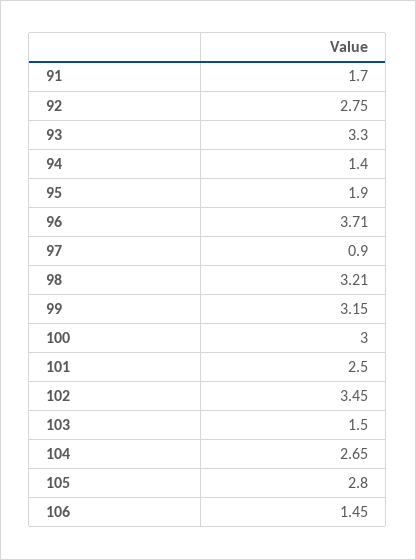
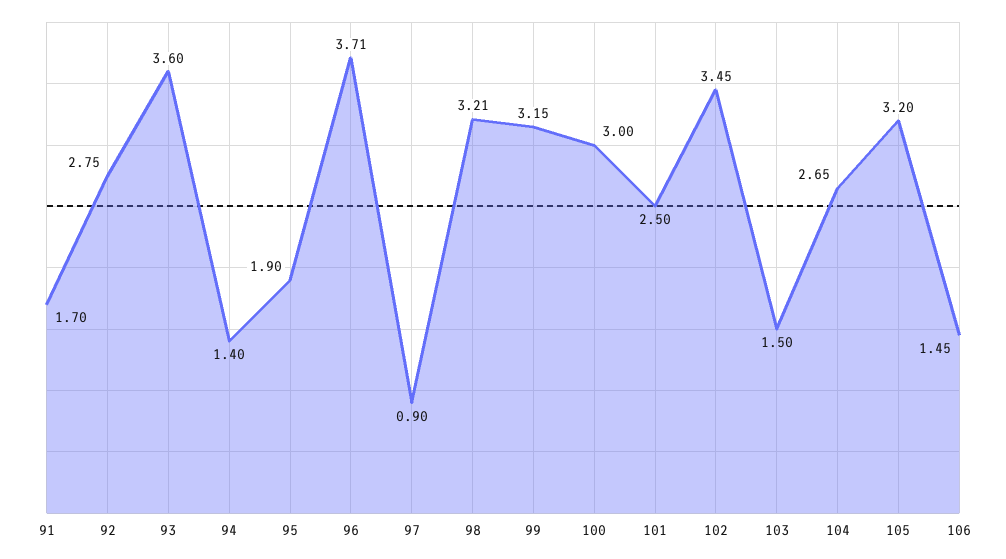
  {
    "91": 1.7,
    "92": 2.75,
-   "93": 3.3,
+   "93": 3.6,
    "94": 1.4,
    "95": 1.9,
    "96": 3.71,
    "97": 0.9,
    "98": 3.21,
    "99": 3.15,
    "100": 3,
    "101": 2.5,
    "102": 3.45,
    "103": 1.5,
    "104": 2.65,
-   "105": 2.8,
+   "105": 3.2,
    "106": 1.45
  }

